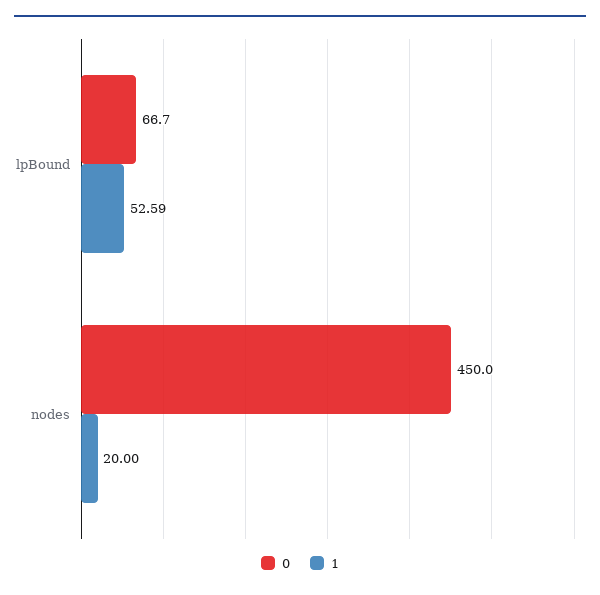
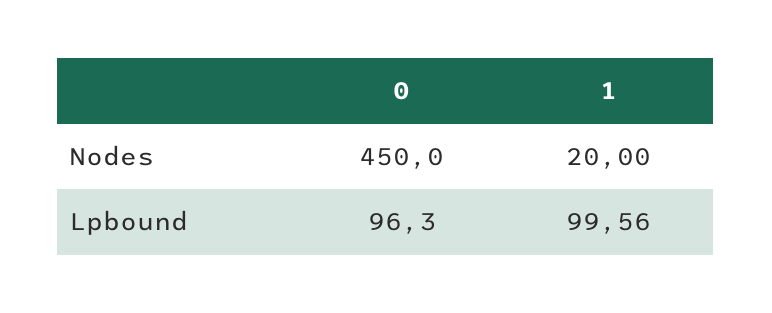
  {
    "0": {
-     "lpBound": 66.7,
+     "lpBound": 96.3,
      "nodes": 450
    },
    "1": {
-     "lpBound": 52.59,
+     "lpBound": 99.56,
      "nodes": 20
    }
  }

